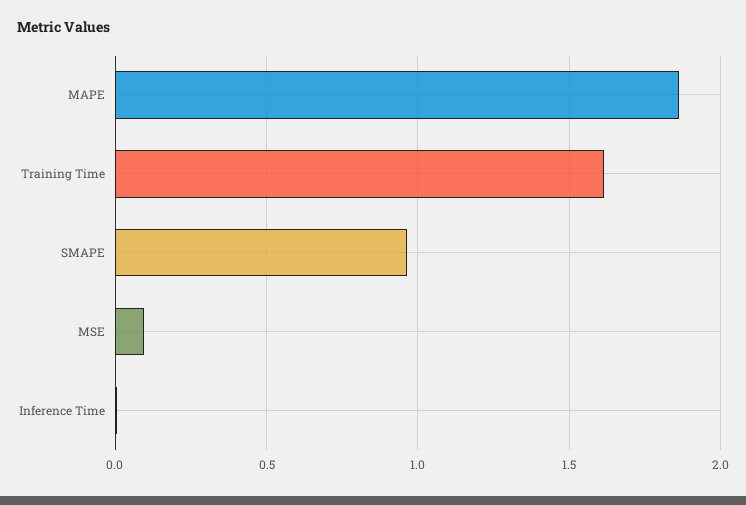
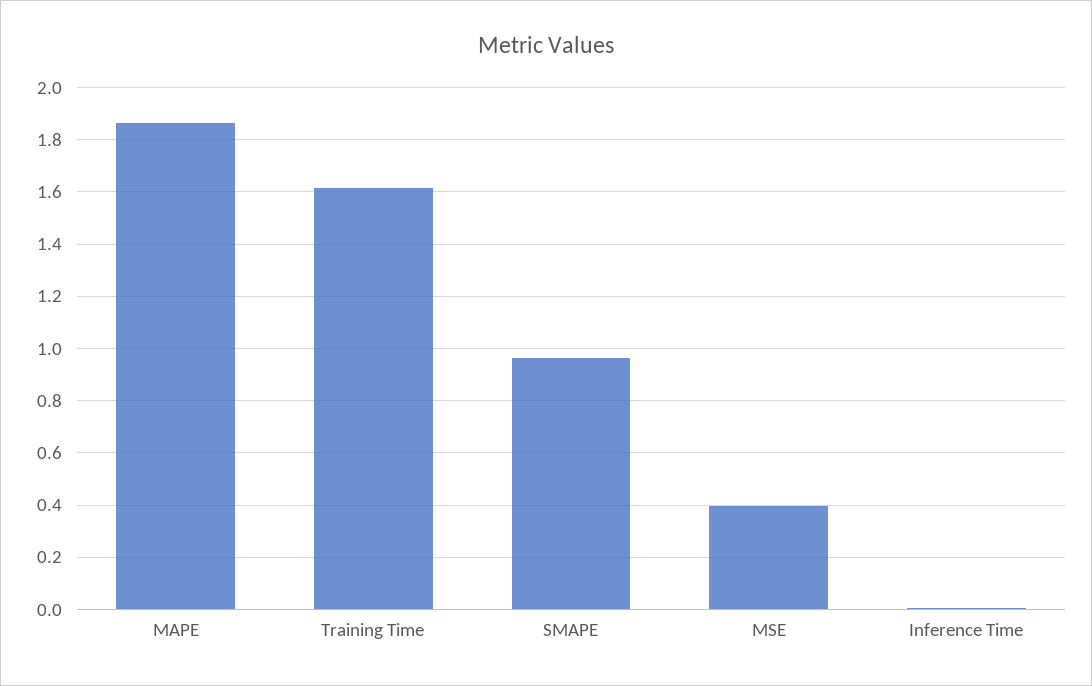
  {
    "MAPE": 1.875,
    "Training Time": 1.625,
    "SMAPE": 0.975,
-   "MSE": 0.1,
+   "MSE": 0.4,
    "Inference Time": 0
  }

